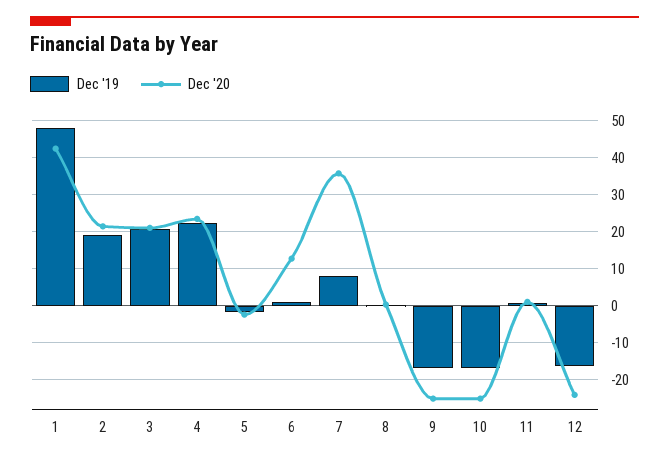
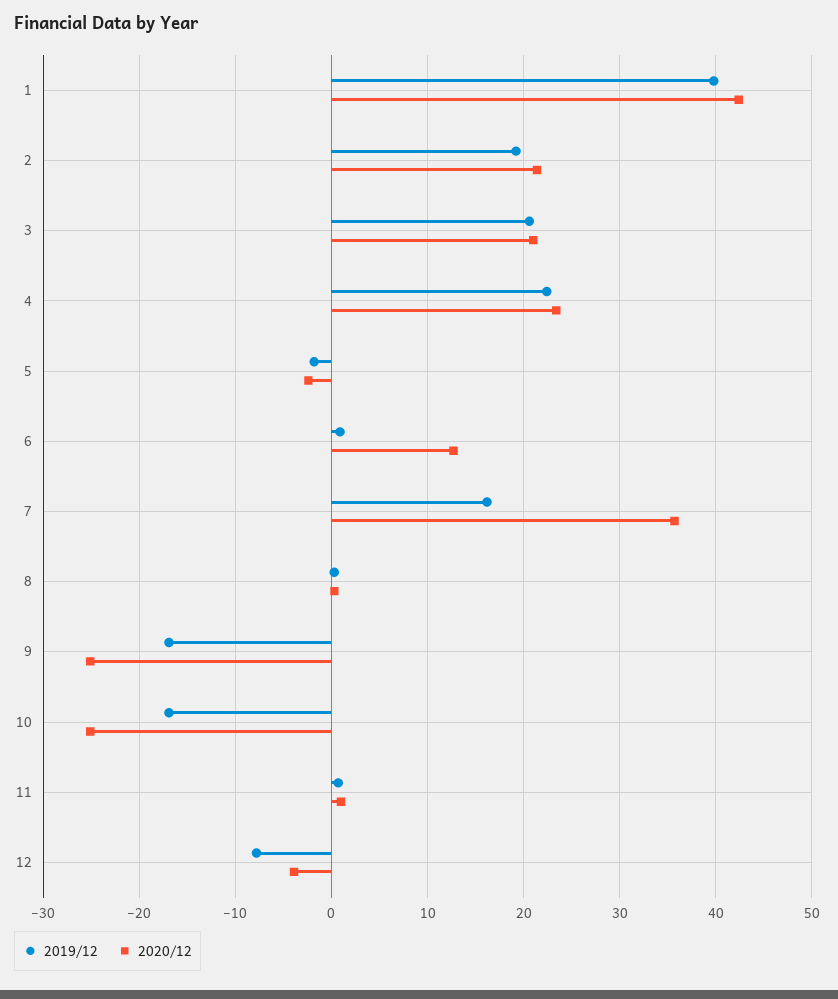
  {
    "Dec '19": {
-     "1": 48,
+     "1": 40,
      "2": 19,
      "3": 21,
      "4": 22,
      "5": -2,
      "6": 1,
-     "7": 8,
+     "7": 16,
      "8": 0,
      "9": -17,
      "10": -17,
      "11": 1,
-     "12": -16
+     "12": -8
    },
    "Dec '20": {
      "1": 42,
      "2": 21,
      "3": 21,
      "4": 23,
      "5": -2,
      "6": 13,
      "7": 36,
      "8": 0,
      "9": -25,
      "10": -25,
      "11": 1,
-     "12": -24
+     "12": -4
    }
  }

